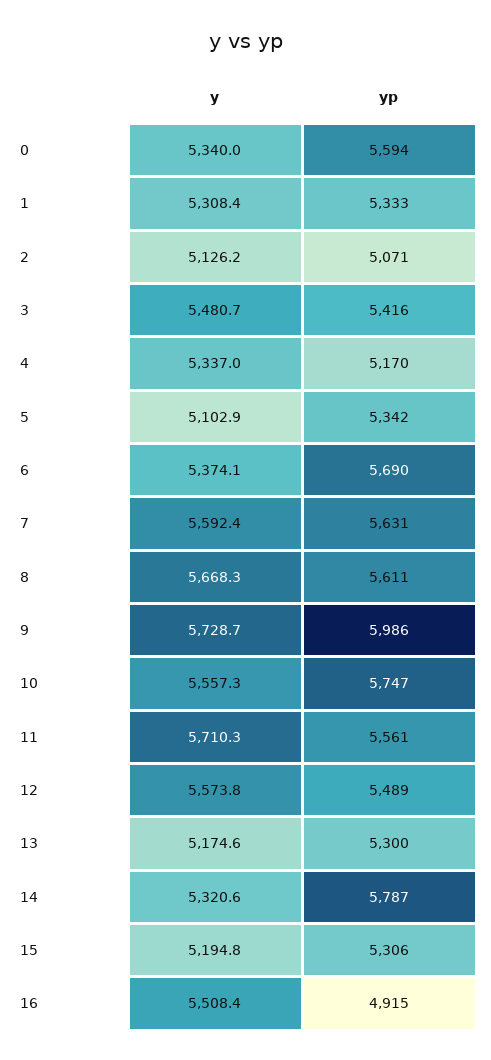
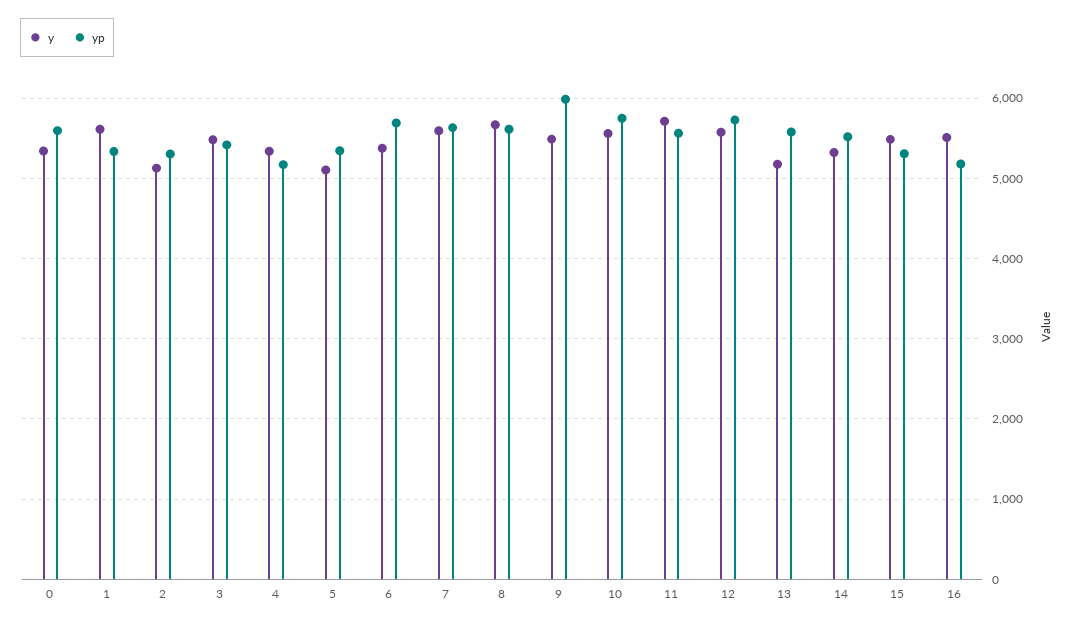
  {
    "y": {
      "0": 5340,
-     "1": 5308.4,
+     "1": 5600,
      "2": 5126.2,
      "3": 5480.7,
      "4": 5337,
      "5": 5102.9,
      "6": 5374.1,
      "7": 5592.4,
      "8": 5668.3,
-     "9": 5728.7,
+     "9": 5500,
      "10": 5557.3,
      "11": 5710.3,
      "12": 5573.8,
      "13": 5174.6,
      "14": 5320.6,
-     "15": 5194.8,
+     "15": 5500,
      "16": 5508.4
    },
    "yp": {
      "0": 5594,
      "1": 5333,
-     "2": 5071,
+     "2": 5300,
      "3": 5416,
      "4": 5170,
      "5": 5342,
      "6": 5690,
      "7": 5631,
      "8": 5611,
      "9": 5986,
      "10": 5747,
      "11": 5561,
-     "12": 5489,
+     "12": 5700,
-     "13": 5300,
+     "13": 5600,
-     "14": 5787,
+     "14": 5500,
      "15": 5306,
-     "16": 4915
+     "16": 5200
    }
  }

